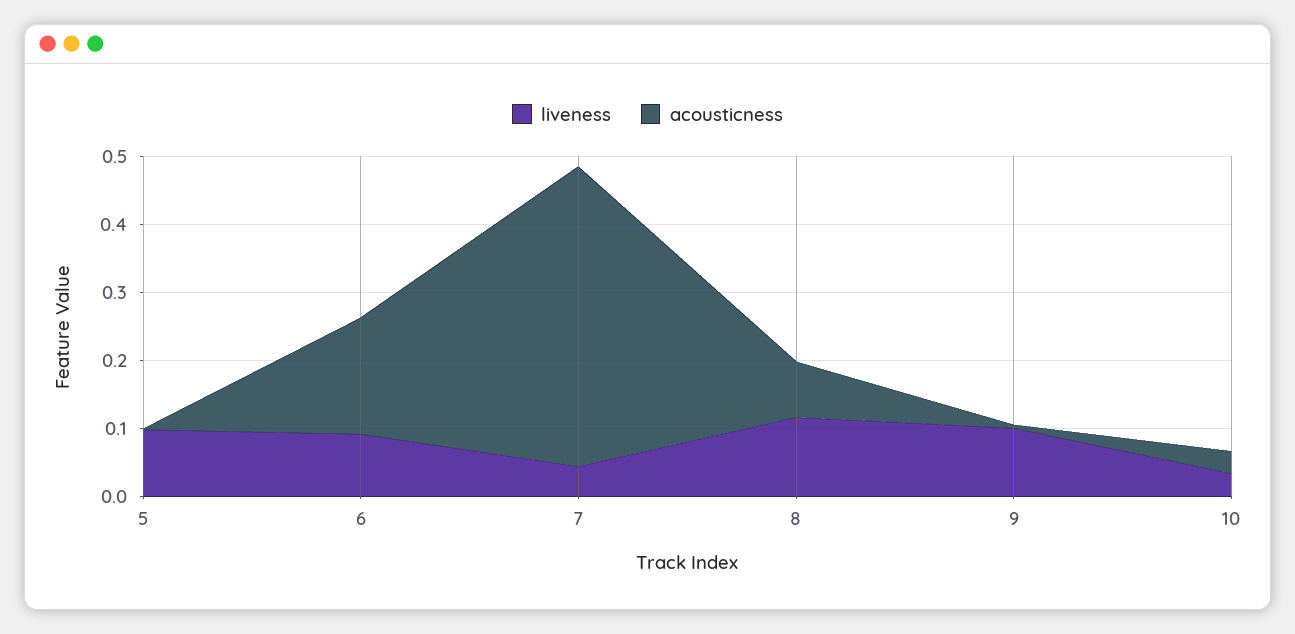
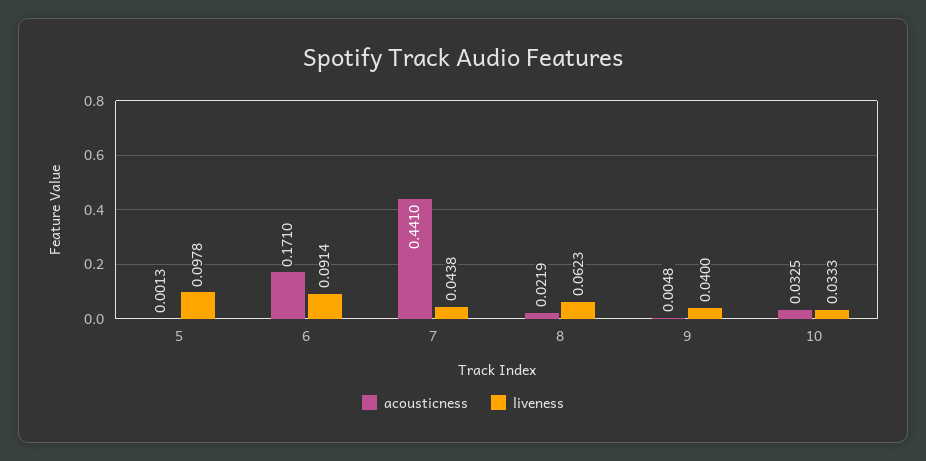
  {
    "liveness": {
      "5": 0.0978,
      "6": 0.0914,
      "7": 0.0438,
-     "8": 0.12,
+     "8": 0.0623,
-     "9": 0.1,
+     "9": 0.04,
      "10": 0.0333
    },
    "acousticness": {
      "5": 0.0013,
      "6": 0.171,
      "7": 0.441,
-     "8": 0.08,
+     "8": 0.0219,
      "9": 0.0048,
      "10": 0.0325
    }
  }

